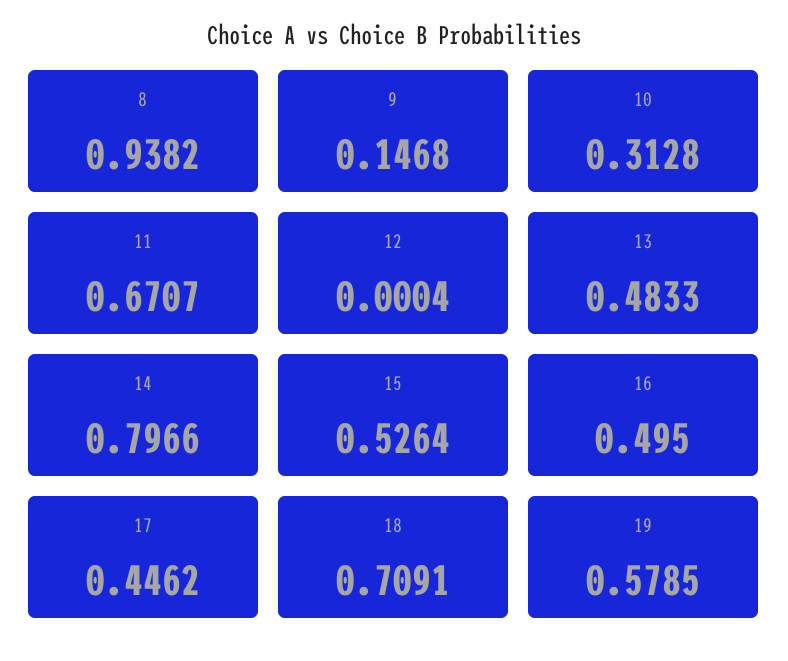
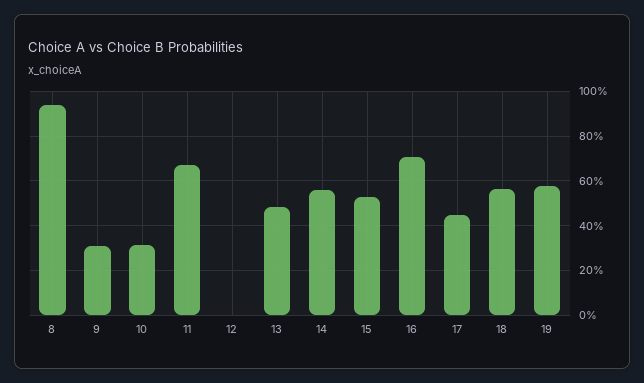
  {
    "8": 0.9382,
-   "9": 0.1468,
+   "9": 0.3,
    "10": 0.3128,
    "11": 0.6707,
    "12": 0.0004,
    "13": 0.4833,
-   "14": 0.7966,
+   "14": 0.55,
    "15": 0.5264,
-   "16": 0.495,
+   "16": 0.7,
    "17": 0.4462,
-   "18": 0.7091,
+   "18": 0.55,
    "19": 0.5785
  }

